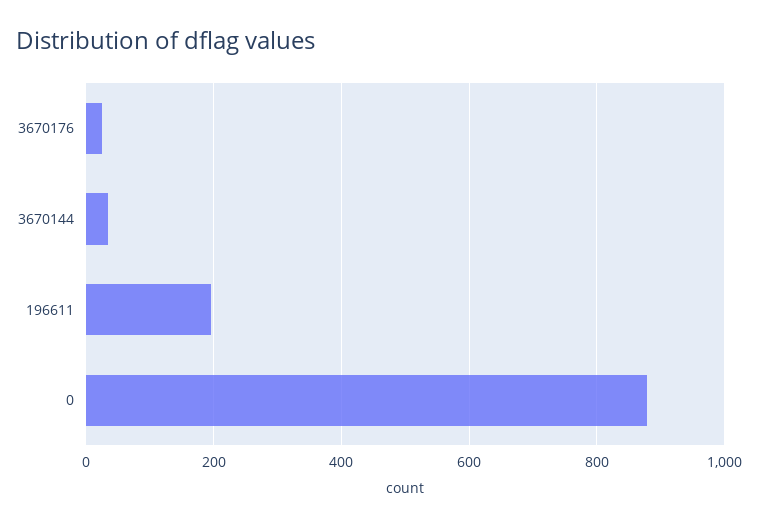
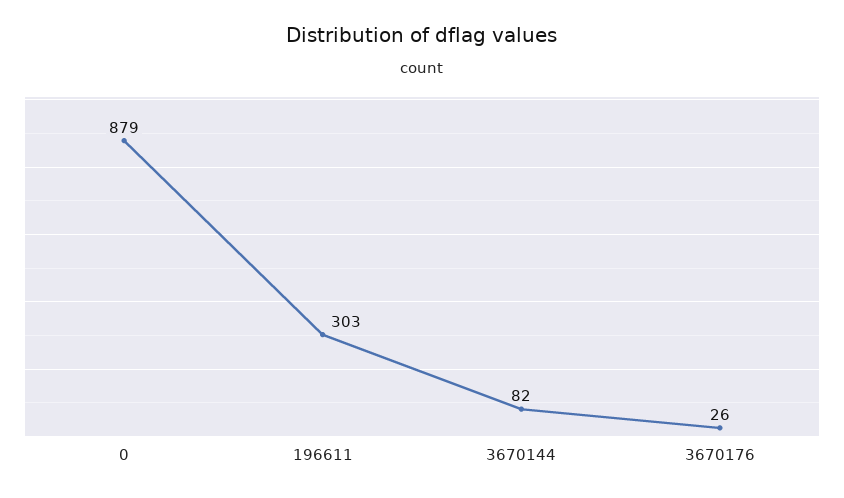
  {
    "3670176": 26,
-   "3670144": 40,
+   "3670144": 82,
-   "196611": 200,
+   "196611": 303,
    "0": 879
  }

